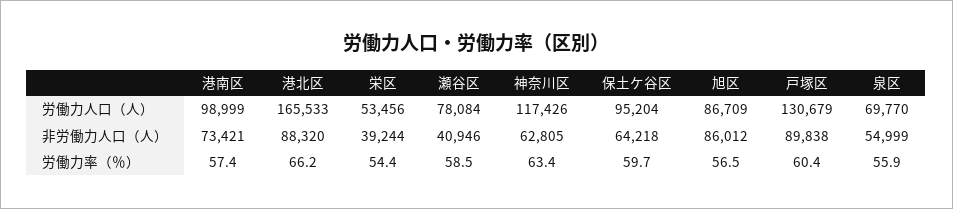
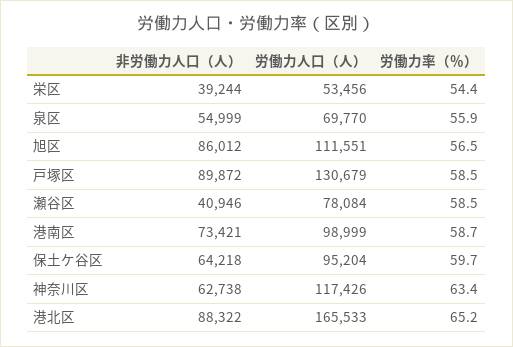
  {
    "港南区": {
      "労働力人口（人）": 98999,
      "非労働力人口（人）": 73421,
-     "労働力率（％）": 57.4
+     "労働力率（％）": 58.7
    },
    "港北区": {
      "労働力人口（人）": 165533,
-     "非労働力人口（人）": 88320,
+     "非労働力人口（人）": 88322,
-     "労働力率（％）": 66.2
+     "労働力率（％）": 65.2
    },
    "栄区": {
      "労働力人口（人）": 53456,
      "非労働力人口（人）": 39244,
      "労働力率（％）": 54.4
    },
    "瀬谷区": {
      "労働力人口（人）": 78084,
      "非労働力人口（人）": 40946,
      "労働力率（％）": 58.5
    },
    "神奈川区": {
      "労働力人口（人）": 117426,
-     "非労働力人口（人）": 62805,
+     "非労働力人口（人）": 62738,
      "労働力率（％）": 63.4
    },
    "保土ケ谷区": {
      "労働力人口（人）": 95204,
      "非労働力人口（人）": 64218,
      "労働力率（％）": 59.7
    },
    "旭区": {
-     "労働力人口（人）": 86709,
+     "労働力人口（人）": 111551,
      "非労働力人口（人）": 86012,
      "労働力率（％）": 56.5
    },
    "戸塚区": {
      "労働力人口（人）": 130679,
-     "非労働力人口（人）": 89838,
+     "非労働力人口（人）": 89872,
-     "労働力率（％）": 60.4
+     "労働力率（％）": 58.5
    },
    "泉区": {
      "労働力人口（人）": 69770,
      "非労働力人口（人）": 54999,
      "労働力率（％）": 55.9
    }
  }

